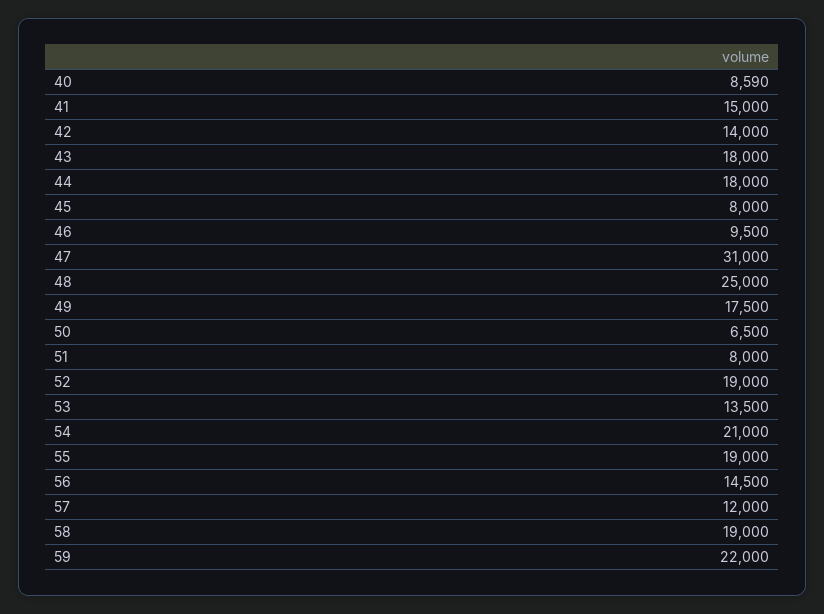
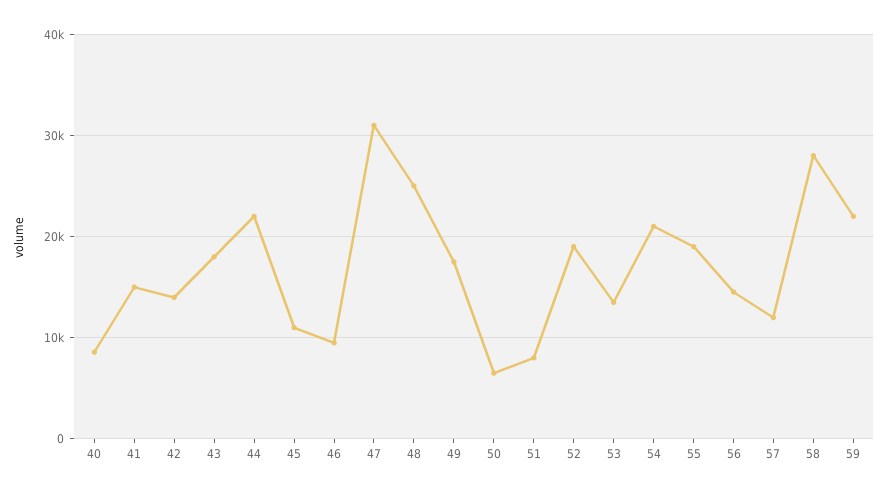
  {
    "40": 8590,
    "41": 15000,
    "42": 14000,
    "43": 18000,
-   "44": 18000,
+   "44": 22000,
-   "45": 8000,
+   "45": 11000,
    "46": 9500,
    "47": 31000,
    "48": 25000,
    "49": 17500,
    "50": 6500,
    "51": 8000,
    "52": 19000,
    "53": 13500,
    "54": 21000,
    "55": 19000,
    "56": 14500,
    "57": 12000,
-   "58": 19000,
+   "58": 28000,
    "59": 22000
  }

